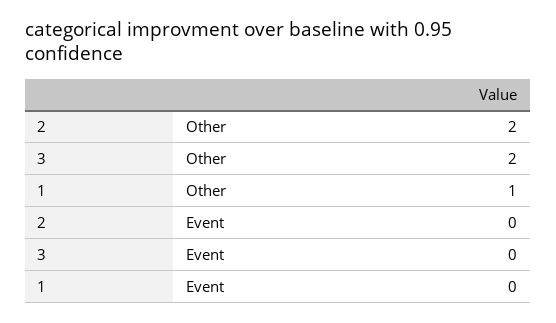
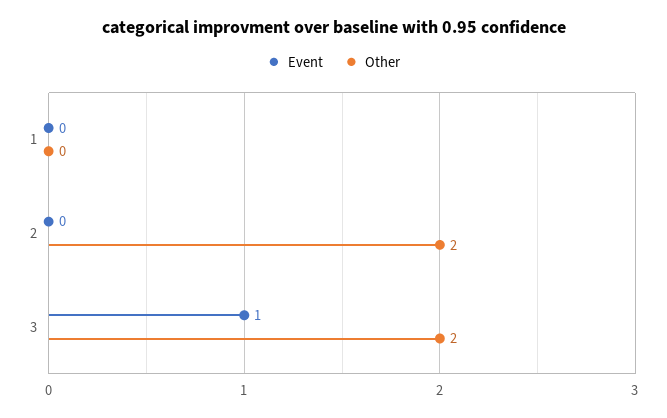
  {
    "Other": {
      "2": 2,
      "3": 2,
-     "1": 1
+     "1": 0
    },
    "Event": {
      "2": 0,
-     "3": 0,
+     "3": 1,
      "1": 0
    }
  }

